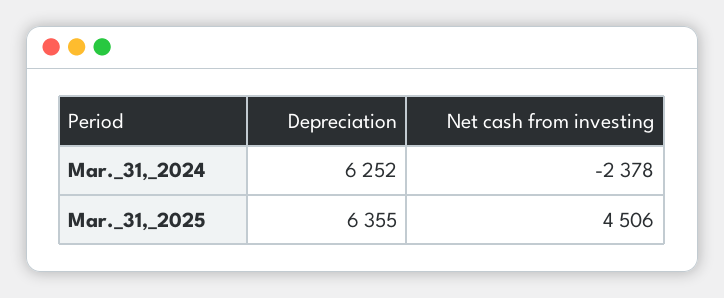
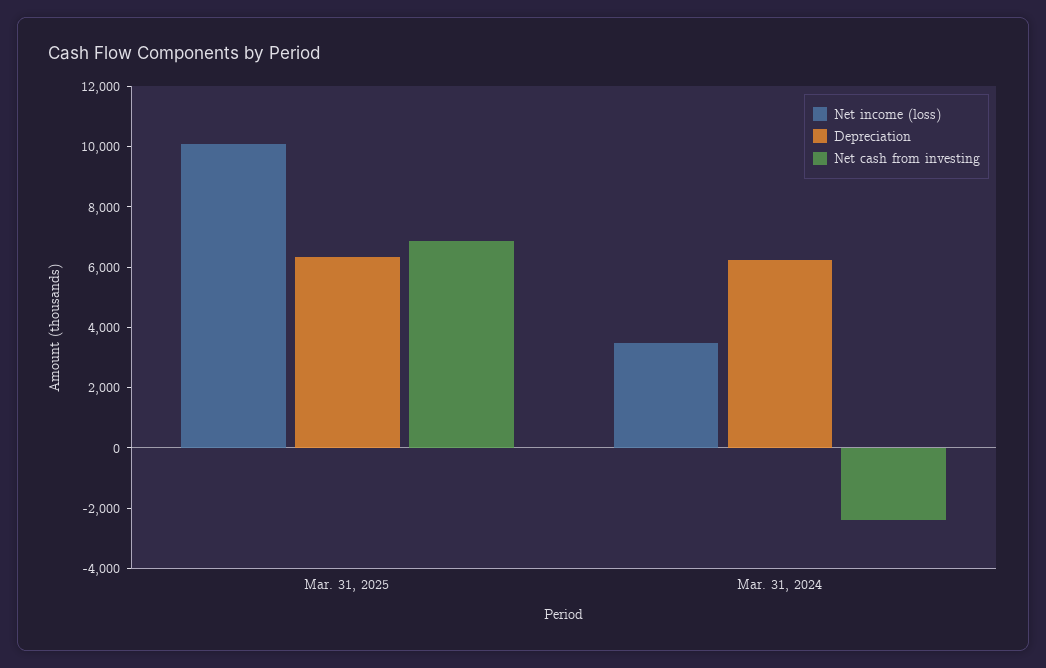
  {
    "Depreciation": {
      "Mar._31,_2024": 6252,
      "Mar._31,_2025": 6355
    },
    "Net cash from investing": {
      "Mar._31,_2024": -2378,
-     "Mar._31,_2025": 4506
+     "Mar._31,_2025": 7000
-   }
+   },
+   "Net income (loss)": {
+     "Mar._31,_2025": 10000,
+     "Mar._31,_2024": 3500
+   }
  }

